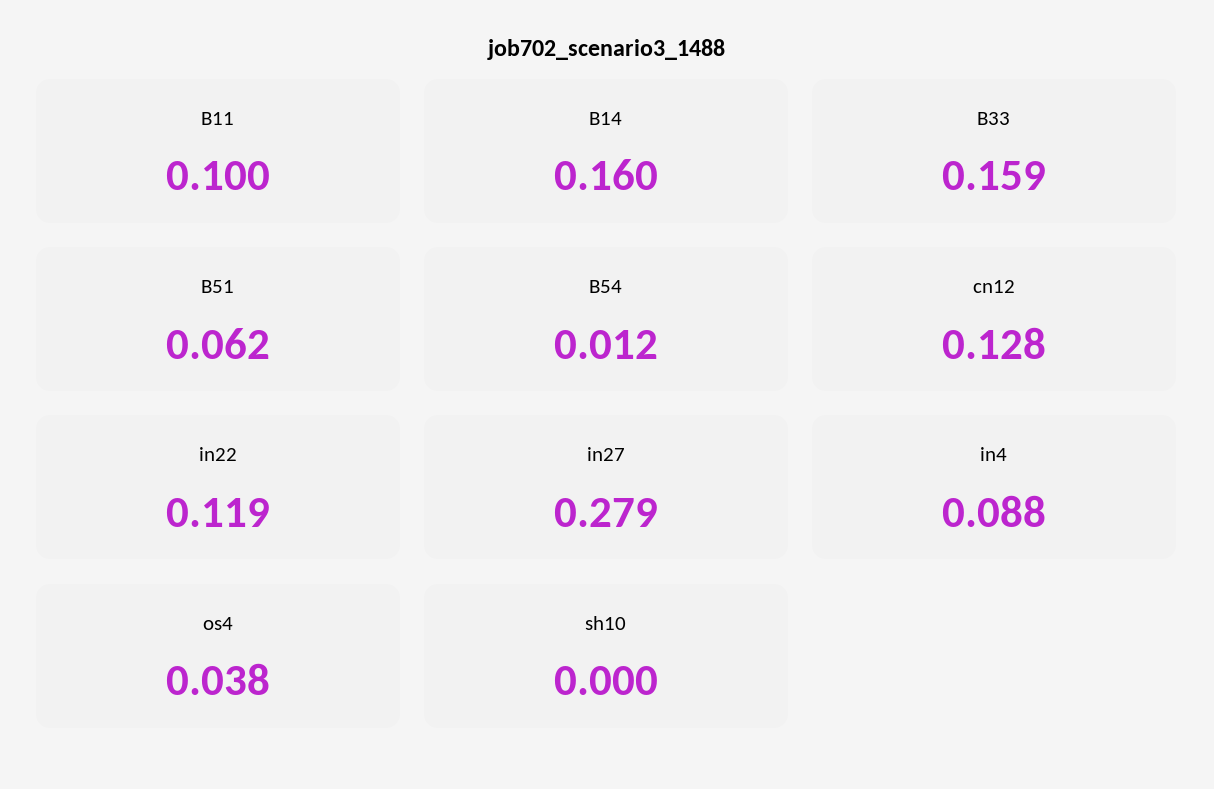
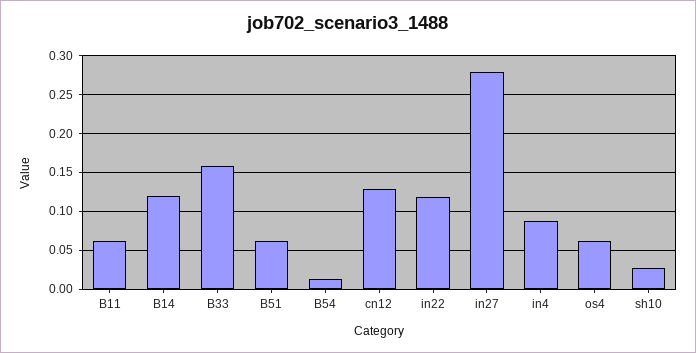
  {
-   "B11": 0.1,
+   "B11": 0.06,
-   "B14": 0.16,
+   "B14": 0.12,
    "B33": 0.159,
    "B51": 0.062,
    "B54": 0.012,
    "cn12": 0.128,
    "in22": 0.119,
    "in27": 0.279,
    "in4": 0.088,
-   "os4": 0.038,
+   "os4": 0.06,
-   "sh10": 0
+   "sh10": 0.03
  }

